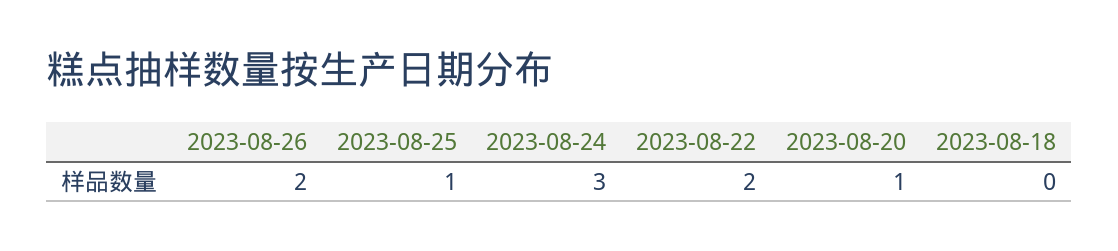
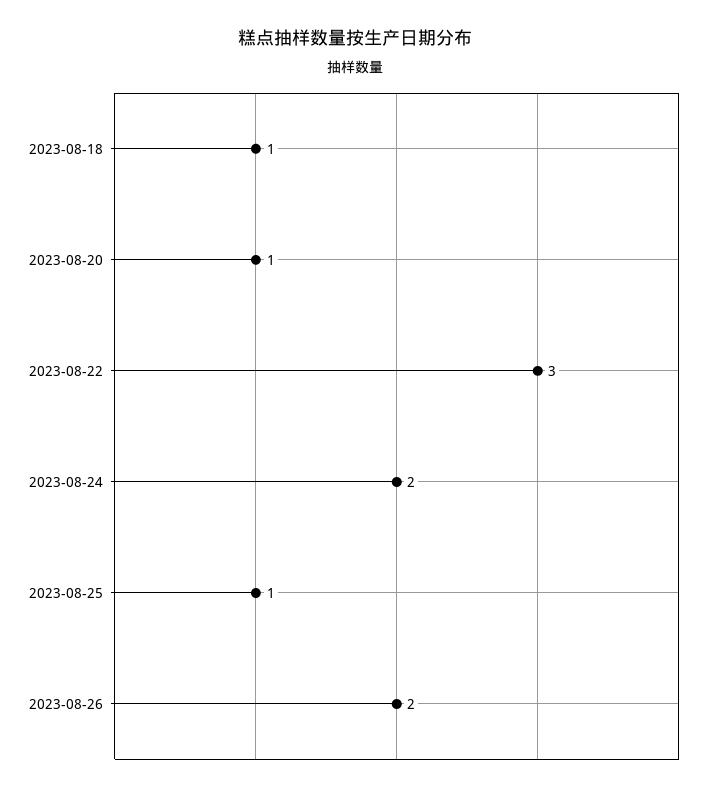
  {
    "2023-08-26": 2,
    "2023-08-25": 1,
-   "2023-08-24": 3,
+   "2023-08-24": 2,
-   "2023-08-22": 2,
+   "2023-08-22": 3,
    "2023-08-20": 1,
-   "2023-08-18": 0
+   "2023-08-18": 1
  }

